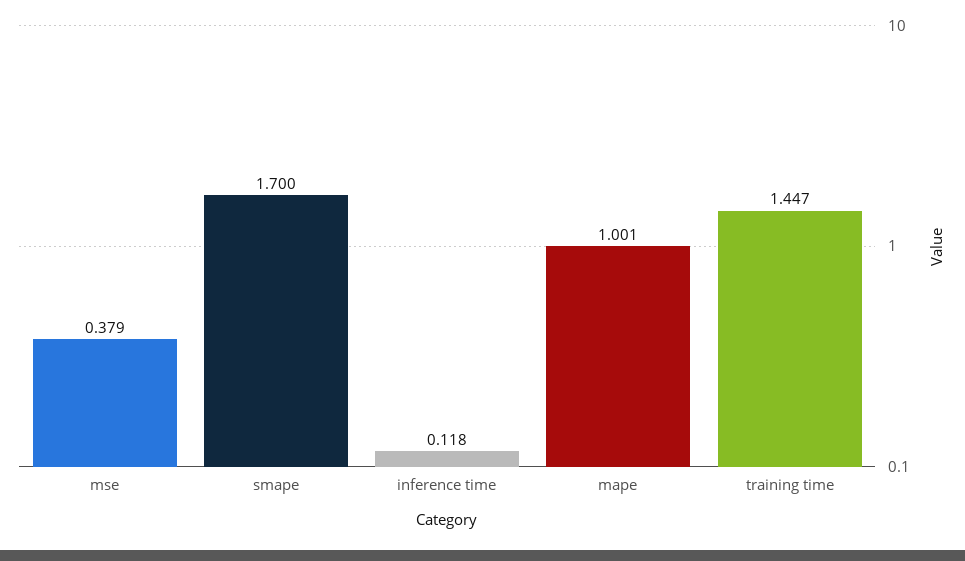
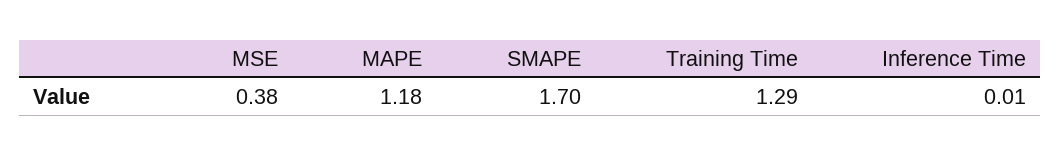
  {
    "mse": 0.379,
    "smape": 1.7,
-   "inference time": 0.118,
+   "inference time": 0.01,
-   "mape": 1.001,
+   "mape": 1.18,
-   "training time": 1.447
+   "training time": 1.29
  }

